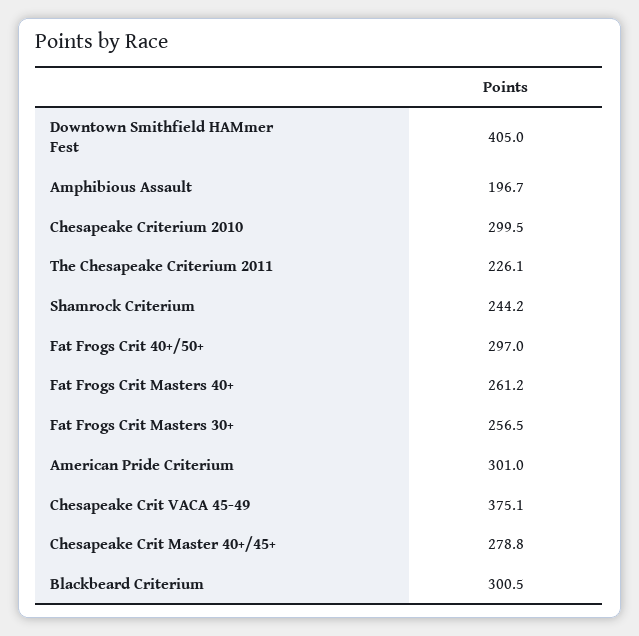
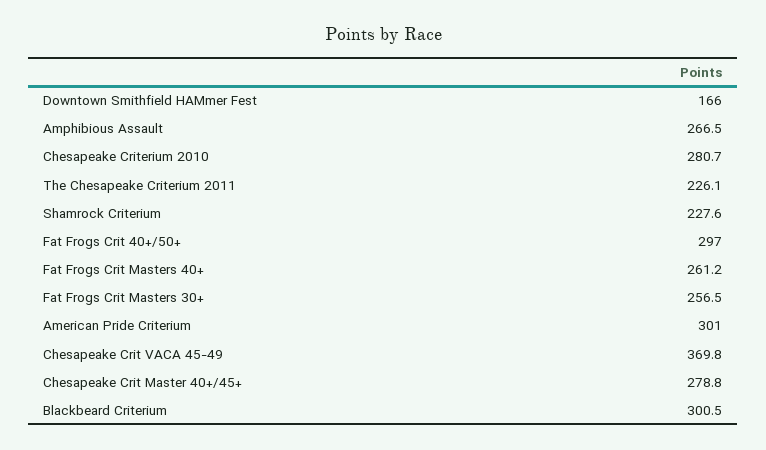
  {
-   "Downtown Smithfield HAMmer Fest": 405,
+   "Downtown Smithfield HAMmer Fest": 166,
-   "Amphibious Assault": 196.7,
+   "Amphibious Assault": 266.5,
-   "Chesapeake Criterium 2010": 299.5,
+   "Chesapeake Criterium 2010": 280.7,
    "The Chesapeake Criterium 2011": 226.1,
-   "Shamrock Criterium": 244.2,
+   "Shamrock Criterium": 227.6,
    "Fat Frogs Crit 40+/50+": 297,
    "Fat Frogs Crit Masters 40+": 261.2,
    "Fat Frogs Crit Masters 30+": 256.5,
    "American Pride Criterium": 301,
-   "Chesapeake Crit VACA 45-49": 375.1,
+   "Chesapeake Crit VACA 45-49": 369.8,
    "Chesapeake Crit Master 40+/45+": 278.8,
    "Blackbeard Criterium": 300.5
  }

